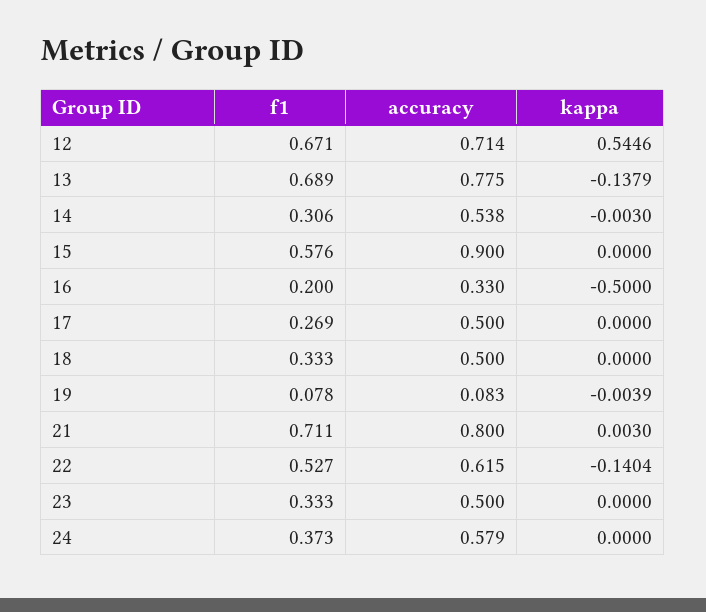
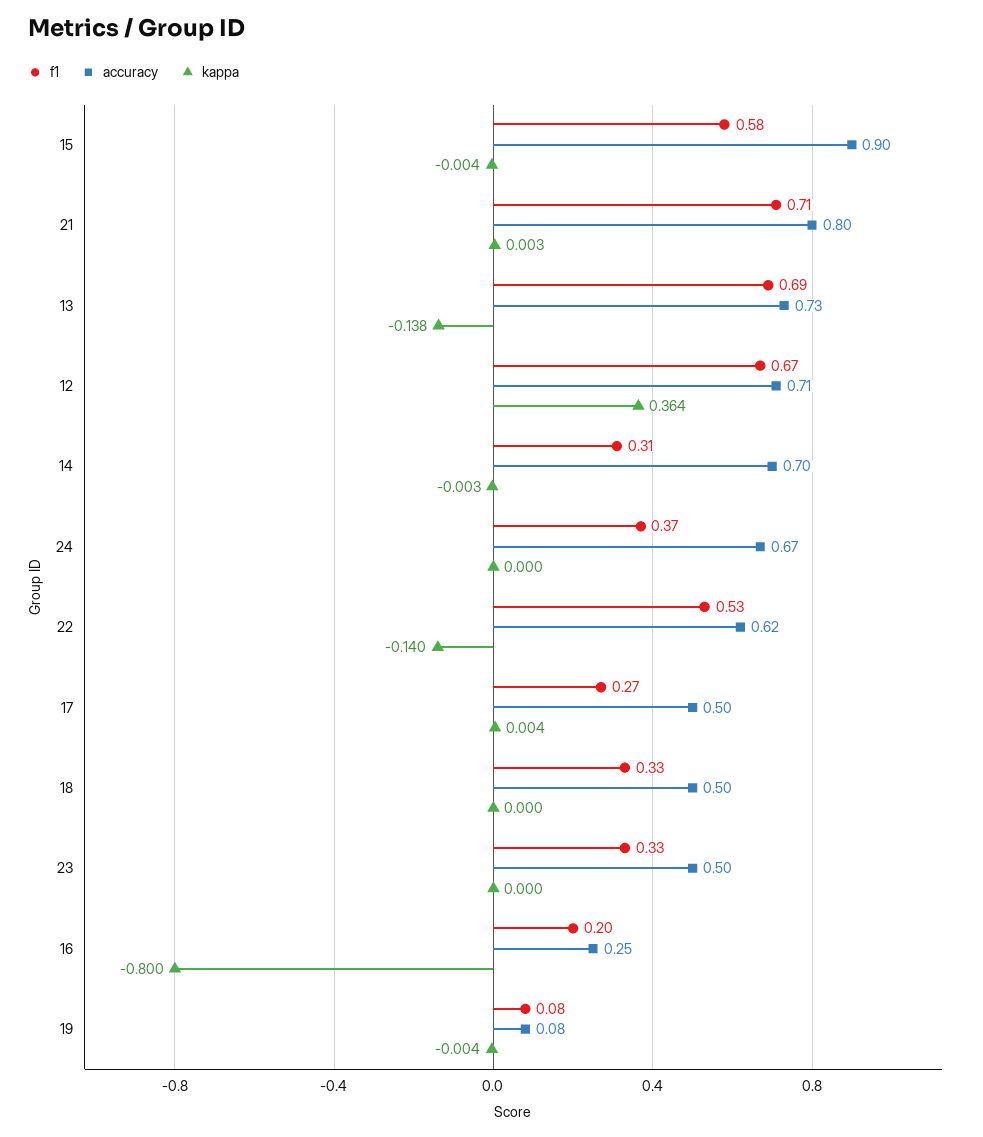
  {
    "f1": {
      "12": 0.671,
      "13": 0.689,
      "14": 0.306,
      "15": 0.576,
      "16": 0.2,
      "17": 0.269,
      "18": 0.333,
      "19": 0.078,
      "21": 0.711,
      "22": 0.527,
      "23": 0.333,
      "24": 0.373
    },
    "accuracy": {
      "12": 0.714,
-     "13": 0.775,
+     "13": 0.73,
-     "14": 0.538,
+     "14": 0.7,
      "15": 0.9,
-     "16": 0.33,
+     "16": 0.25,
      "17": 0.5,
      "18": 0.5,
      "19": 0.083,
      "21": 0.8,
      "22": 0.615,
      "23": 0.5,
-     "24": 0.579
+     "24": 0.67
    },
    "kappa": {
-     "12": 0.5446,
+     "12": 0.364,
      "13": -0.1379,
      "14": -0.003,
-     "15": 0,
+     "15": -0.004,
-     "16": -0.5,
+     "16": -0.8,
-     "17": 0,
+     "17": 0.004,
      "18": 0,
      "19": -0.0039,
      "21": 0.003,
      "22": -0.1404,
      "23": 0,
      "24": 0
    }
  }

